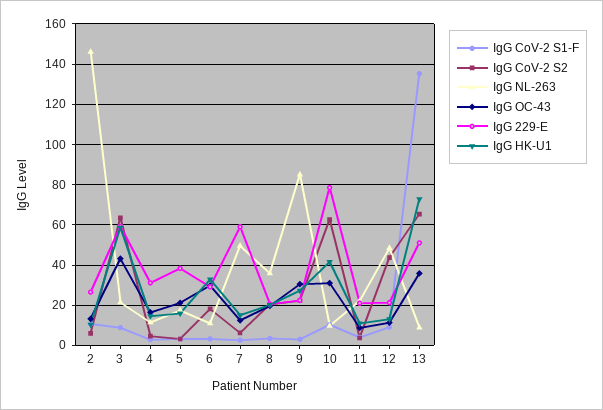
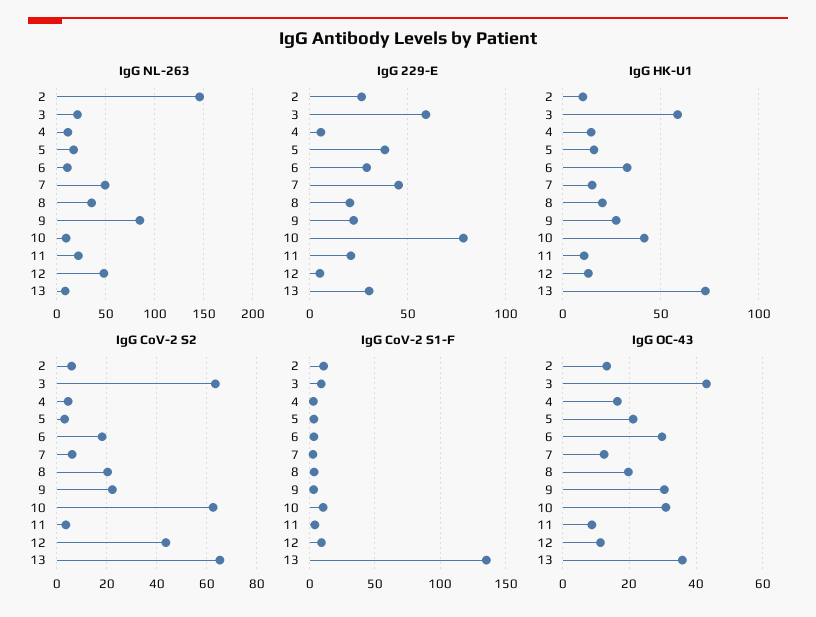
  {
    "IgG CoV-2 S1-F": {
      "2": 10,
      "3": 10,
      "4": 5,
      "5": 5,
      "6": 5,
      "7": 5,
      "8": 5,
      "9": 5,
      "10": 10,
      "11": 5,
      "12": 10,
      "13": 135
    },
    "IgG CoV-2 S2": {
      "2": 5,
      "3": 62.5,
      "4": 5,
      "5": 2.5,
      "6": 17.5,
      "7": 5,
      "8": 20,
      "9": 22.5,
      "10": 62.5,
      "11": 2.5,
      "12": 42.5,
      "13": 65
    },
    "IgG NL-263": {
      "2": 145,
      "3": 20,
      "4": 10,
      "5": 15,
      "6": 10,
      "7": 50,
      "8": 35,
      "9": 85,
      "10": 10,
      "11": 20,
      "12": 50,
      "13": 10
    },
    "IgG OC-43": {
      "2": 14,
      "3": 44,
      "4": 16,
      "5": 22,
      "6": 30,
      "7": 12,
      "8": 20,
      "9": 30,
      "10": 30,
      "11": 8,
      "12": 12,
      "13": 36
    },
    "IgG 229-E": {
      "2": 25,
      "3": 60,
-     "4": 30,
+     "4": 5,
      "5": 40,
      "6": 30,
-     "7": 60,
+     "7": 45,
      "8": 20,
      "9": 20,
      "10": 80,
      "11": 20,
-     "12": 20,
+     "12": 5,
-     "13": 50
+     "13": 30
    },
    "IgG HK-U1": {
      "2": 10,
      "3": 60,
      "4": 15,
      "5": 15,
      "6": 35,
      "7": 15,
      "8": 20,
      "9": 25,
      "10": 40,
      "11": 10,
      "12": 15,
      "13": 75
    }
  }

